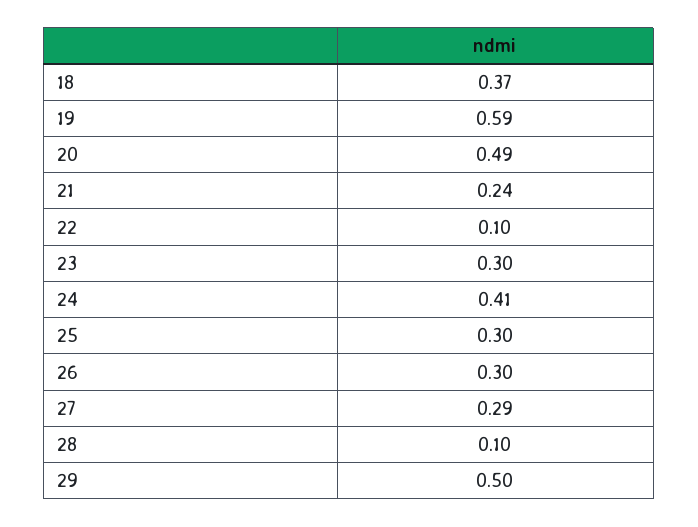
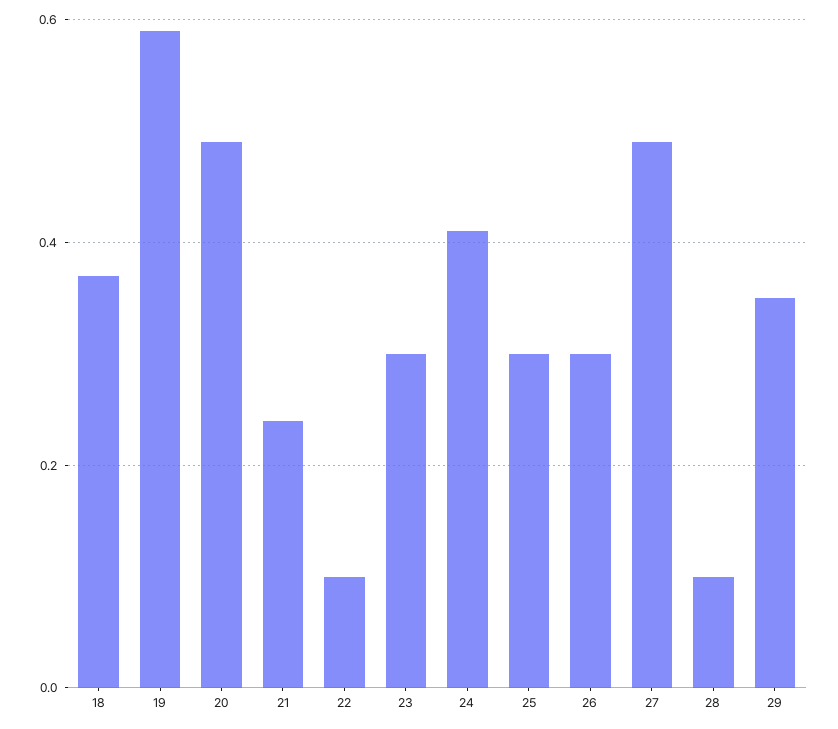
  {
    "18": 0.37,
    "19": 0.59,
    "20": 0.49,
    "21": 0.24,
    "22": 0.1,
    "23": 0.3,
    "24": 0.41,
    "25": 0.3,
    "26": 0.3,
-   "27": 0.29,
+   "27": 0.5,
    "28": 0.1,
-   "29": 0.5
+   "29": 0.35
  }

